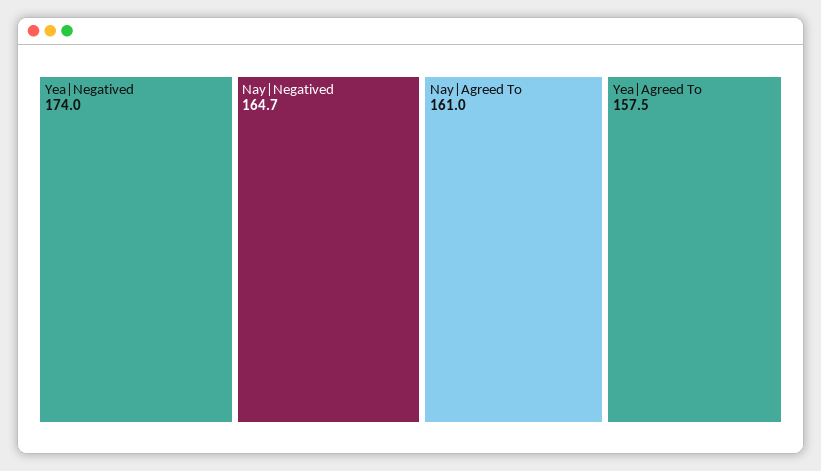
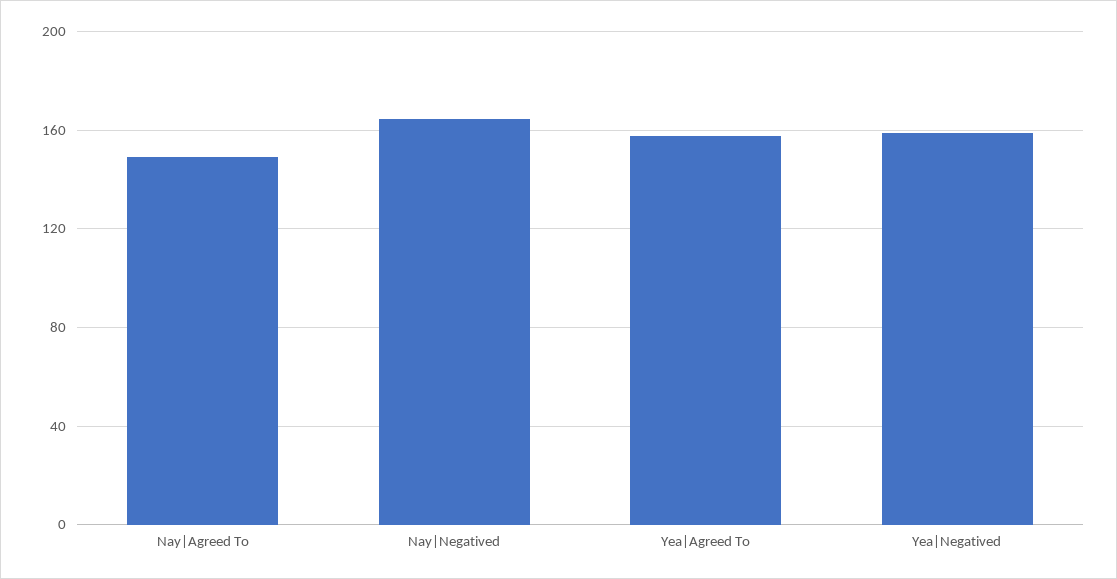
  {
-   "Yea|Negatived": 174,
+   "Yea|Negatived": 160,
    "Nay|Negatived": 164.7,
-   "Nay|Agreed To": 161,
+   "Nay|Agreed To": 150,
    "Yea|Agreed To": 157.5
  }

